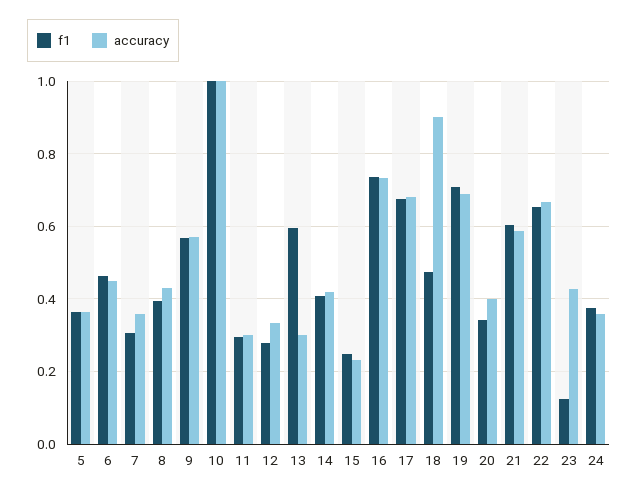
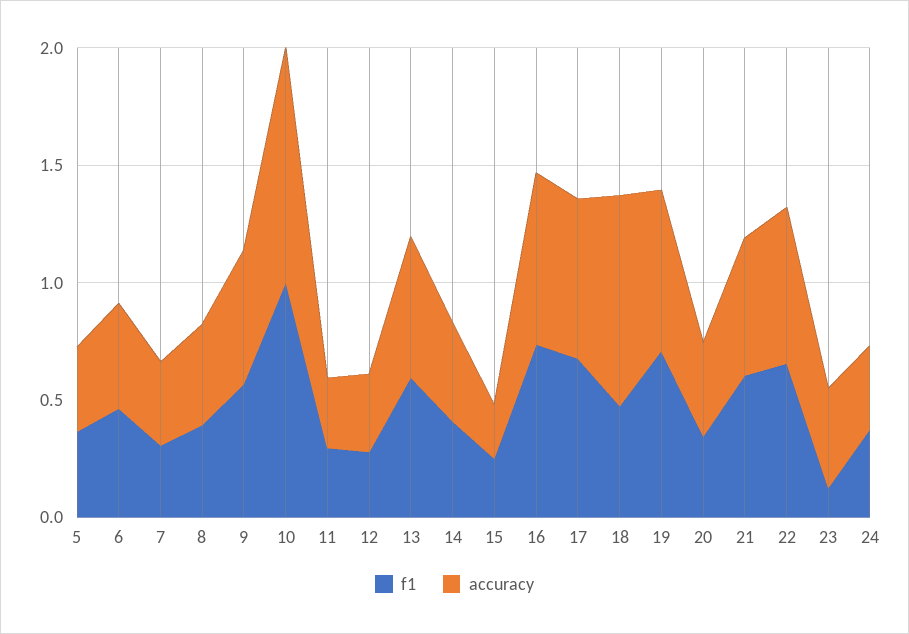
  {
    "f1": {
      "5": 0.36,
      "6": 0.46,
      "7": 0.3,
      "8": 0.4,
      "9": 0.56,
      "10": 1,
      "11": 0.3,
      "12": 0.28,
      "13": 0.6,
      "14": 0.4,
      "15": 0.24,
      "16": 0.74,
      "17": 0.68,
      "18": 0.48,
      "19": 0.7,
      "20": 0.34,
      "21": 0.6,
      "22": 0.66,
      "23": 0.12,
      "24": 0.38
    },
    "accuracy": {
      "5": 0.36,
      "6": 0.46,
      "7": 0.36,
      "8": 0.42,
      "9": 0.58,
      "10": 1,
      "11": 0.3,
      "12": 0.34,
-     "13": 0.3,
+     "13": 0.6,
      "14": 0.42,
      "15": 0.24,
      "16": 0.74,
      "17": 0.68,
      "18": 0.9,
      "19": 0.68,
      "20": 0.4,
      "21": 0.58,
      "22": 0.66,
      "23": 0.42,
      "24": 0.36
    }
  }

